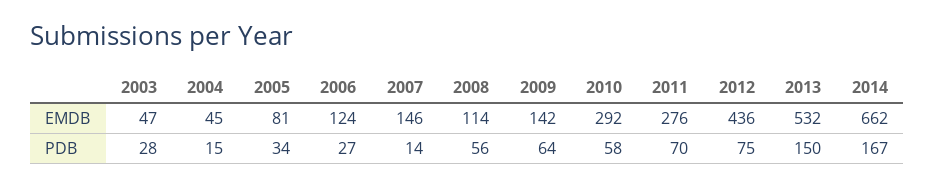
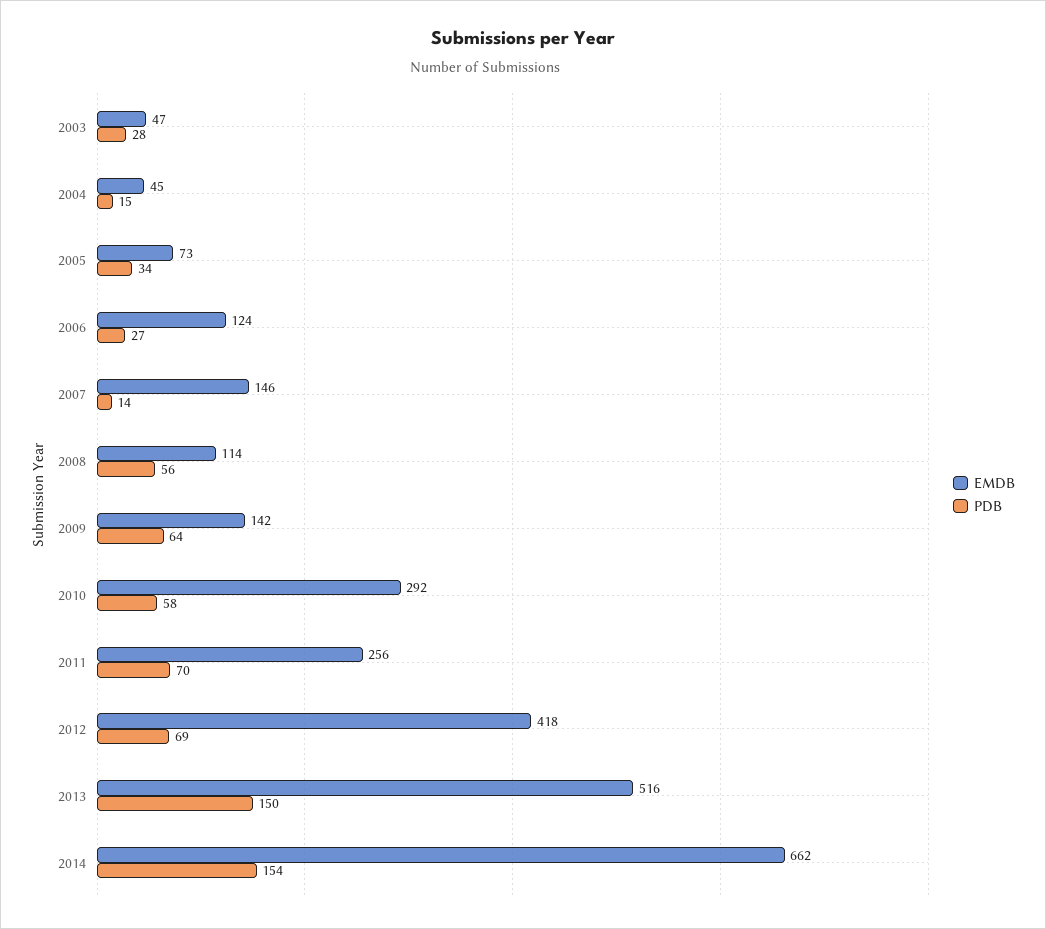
  {
    "EMDB": {
      "2003": 47,
      "2004": 45,
-     "2005": 81,
+     "2005": 73,
      "2006": 124,
      "2007": 146,
      "2008": 114,
      "2009": 142,
      "2010": 292,
-     "2011": 276,
+     "2011": 256,
-     "2012": 436,
+     "2012": 418,
-     "2013": 532,
+     "2013": 516,
      "2014": 662
    },
    "PDB": {
      "2003": 28,
      "2004": 15,
      "2005": 34,
      "2006": 27,
      "2007": 14,
      "2008": 56,
      "2009": 64,
      "2010": 58,
      "2011": 70,
-     "2012": 75,
+     "2012": 69,
      "2013": 150,
-     "2014": 167
+     "2014": 154
    }
  }

